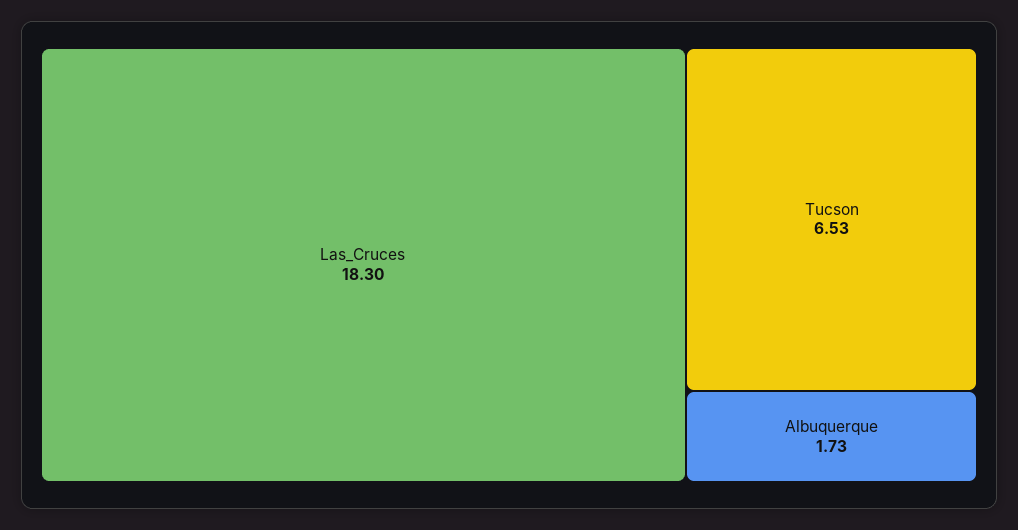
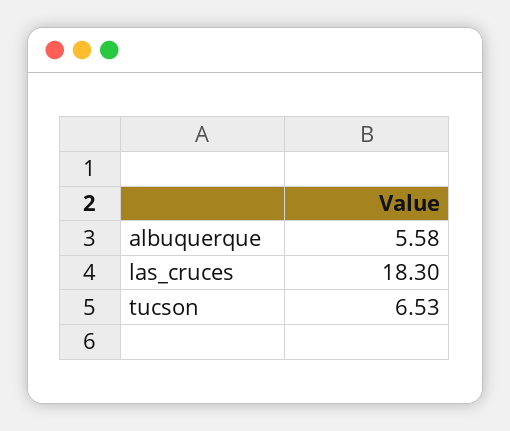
  {
    "Las_Cruces": 18.3,
    "Tucson": 6.53,
-   "Albuquerque": 1.73
+   "Albuquerque": 5.58
  }

